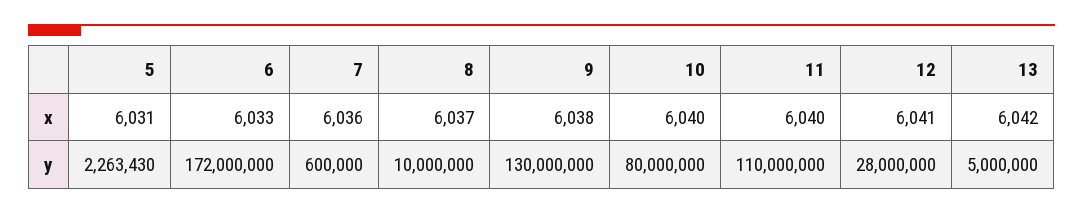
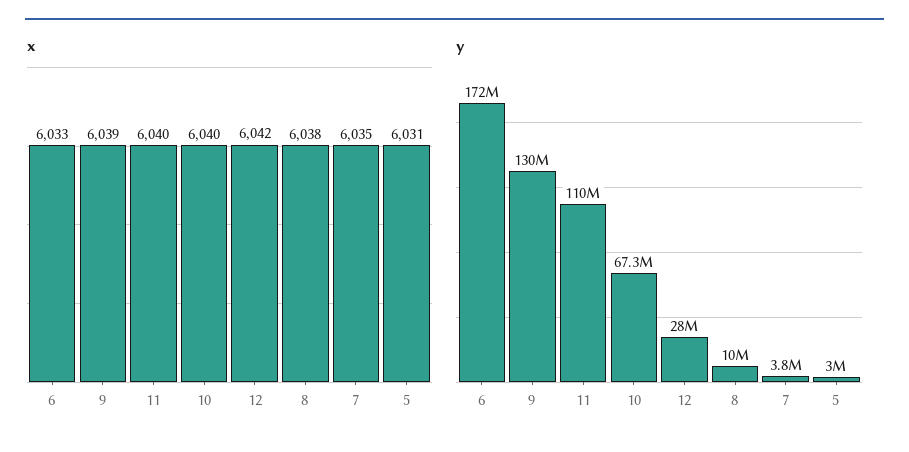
  {
    "x": {
      "5": 6031,
      "6": 6033,
-     "7": 6036,
+     "7": 6035,
-     "8": 6037,
+     "8": 6038,
-     "9": 6038,
+     "9": 6039,
      "10": 6040,
      "11": 6040,
-     "12": 6041,
+     "12": 6042
-     "13": 6042
    },
    "y": {
-     "5": 2263430,
+     "5": 3000000,
      "6": 172000000,
-     "7": 600000,
+     "7": 3800000,
      "8": 10000000,
      "9": 130000000,
-     "10": 80000000,
+     "10": 67300000,
      "11": 110000000,
-     "12": 28000000,
+     "12": 28000000
-     "13": 5000000
    }
  }

